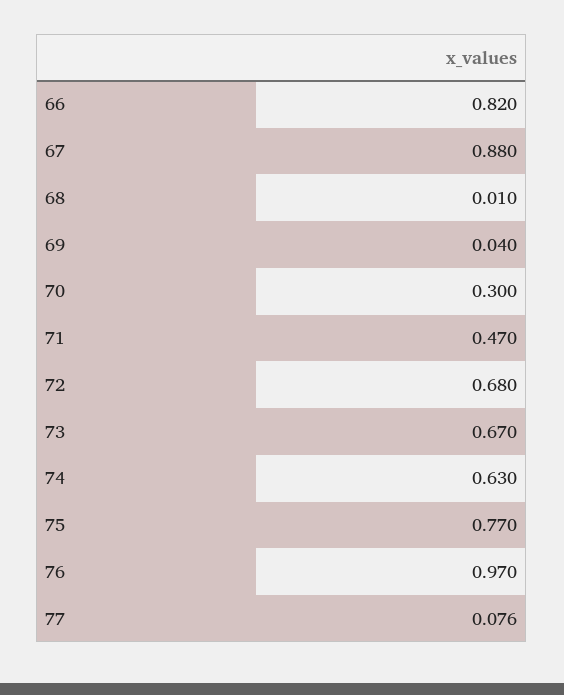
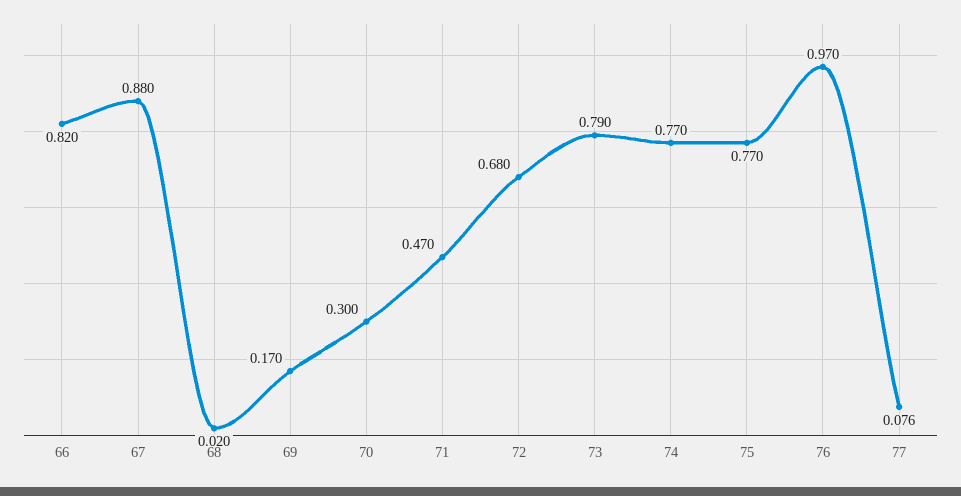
  {
    "66": 0.82,
    "67": 0.88,
-   "68": 0.01,
+   "68": 0.02,
-   "69": 0.04,
+   "69": 0.17,
    "70": 0.3,
    "71": 0.47,
    "72": 0.68,
-   "73": 0.67,
+   "73": 0.79,
-   "74": 0.63,
+   "74": 0.77,
    "75": 0.77,
    "76": 0.97,
    "77": 0.076
  }

